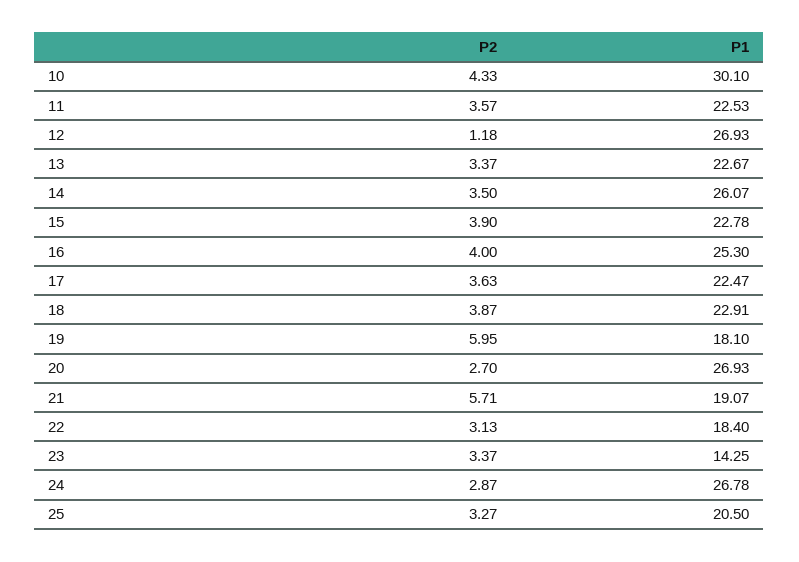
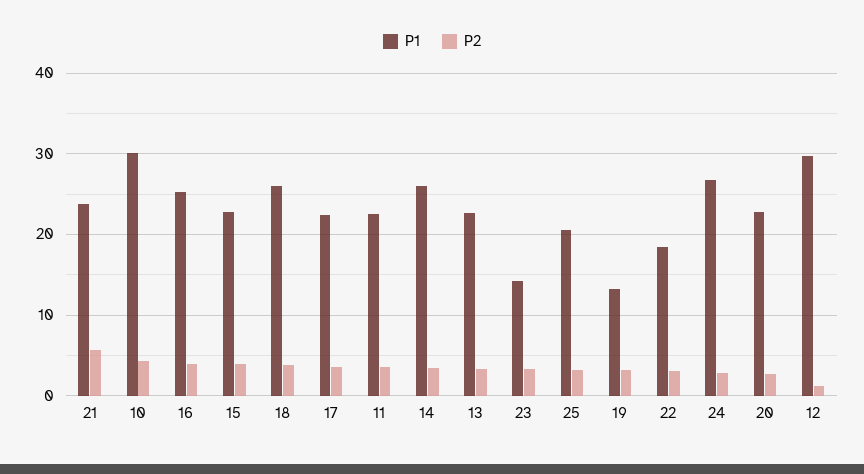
  {
    "P2": {
      "10": 4.33,
      "11": 3.57,
      "12": 1.18,
      "13": 3.37,
      "14": 3.5,
      "15": 3.9,
      "16": 4,
      "17": 3.63,
      "18": 3.87,
-     "19": 5.95,
+     "19": 3,
      "20": 2.7,
      "21": 5.71,
      "22": 3.13,
      "23": 3.37,
      "24": 2.87,
      "25": 3.27
    },
    "P1": {
      "10": 30.1,
      "11": 22.53,
-     "12": 26.93,
+     "12": 30,
      "13": 22.67,
      "14": 26.07,
      "15": 22.78,
      "16": 25.3,
      "17": 22.47,
-     "18": 22.91,
+     "18": 26,
-     "19": 18.1,
+     "19": 13,
-     "20": 26.93,
+     "20": 23,
-     "21": 19.07,
+     "21": 24,
      "22": 18.4,
      "23": 14.25,
      "24": 26.78,
      "25": 20.5
    }
  }

